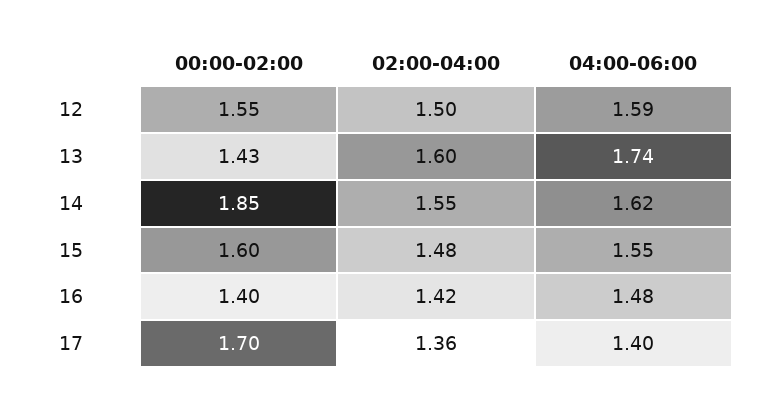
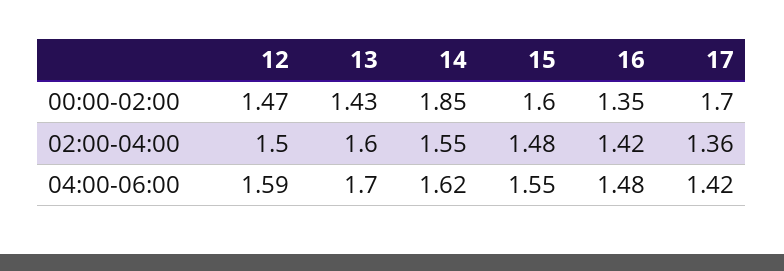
  {
    "00:00-02:00": {
-     "12": 1.55,
+     "12": 1.47,
      "13": 1.43,
      "14": 1.85,
      "15": 1.6,
-     "16": 1.4,
+     "16": 1.35,
      "17": 1.7
    },
    "02:00-04:00": {
      "12": 1.5,
      "13": 1.6,
      "14": 1.55,
      "15": 1.48,
      "16": 1.42,
      "17": 1.36
    },
    "04:00-06:00": {
      "12": 1.59,
-     "13": 1.74,
+     "13": 1.7,
      "14": 1.62,
      "15": 1.55,
      "16": 1.48,
-     "17": 1.4
+     "17": 1.42
    }
  }

